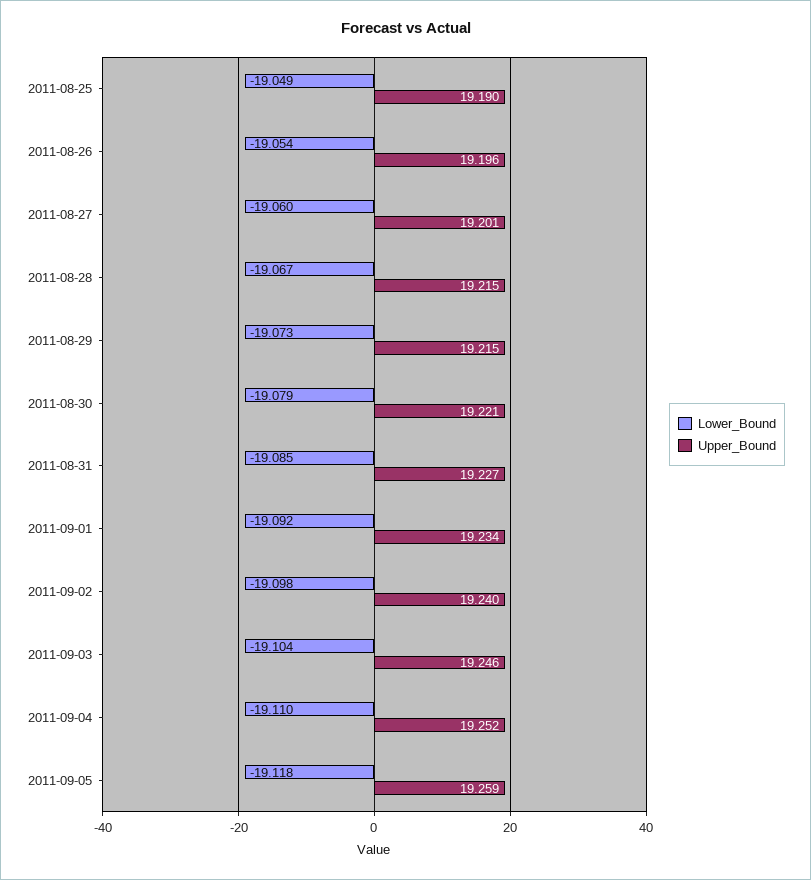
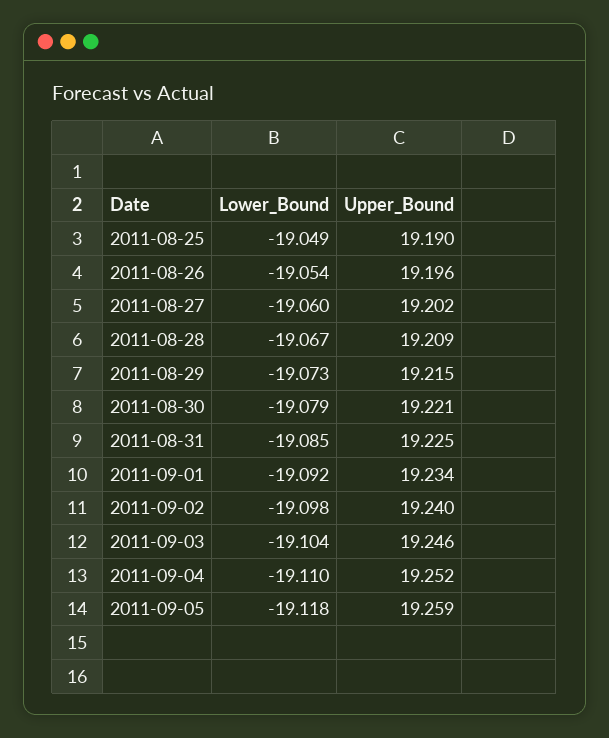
  {
    "Lower_Bound": {
      "2011-08-25": -19.049,
      "2011-08-26": -19.054,
      "2011-08-27": -19.06,
      "2011-08-28": -19.067,
      "2011-08-29": -19.073,
      "2011-08-30": -19.079,
      "2011-08-31": -19.085,
      "2011-09-01": -19.092,
      "2011-09-02": -19.098,
      "2011-09-03": -19.104,
      "2011-09-04": -19.11,
      "2011-09-05": -19.118
    },
    "Upper_Bound": {
      "2011-08-25": 19.19,
      "2011-08-26": 19.196,
-     "2011-08-27": 19.201,
+     "2011-08-27": 19.202,
-     "2011-08-28": 19.215,
+     "2011-08-28": 19.209,
      "2011-08-29": 19.215,
      "2011-08-30": 19.221,
-     "2011-08-31": 19.227,
+     "2011-08-31": 19.225,
      "2011-09-01": 19.234,
      "2011-09-02": 19.24,
      "2011-09-03": 19.246,
      "2011-09-04": 19.252,
      "2011-09-05": 19.259
    }
  }

